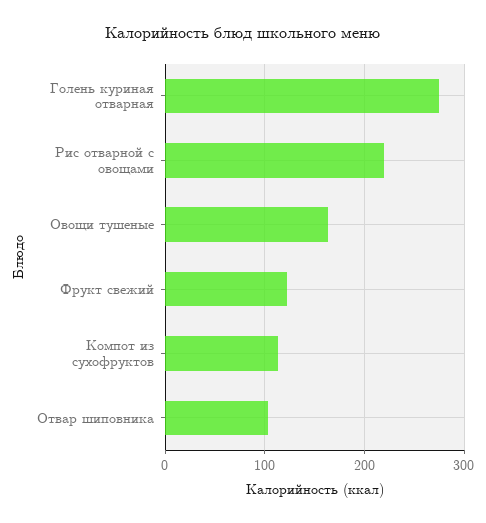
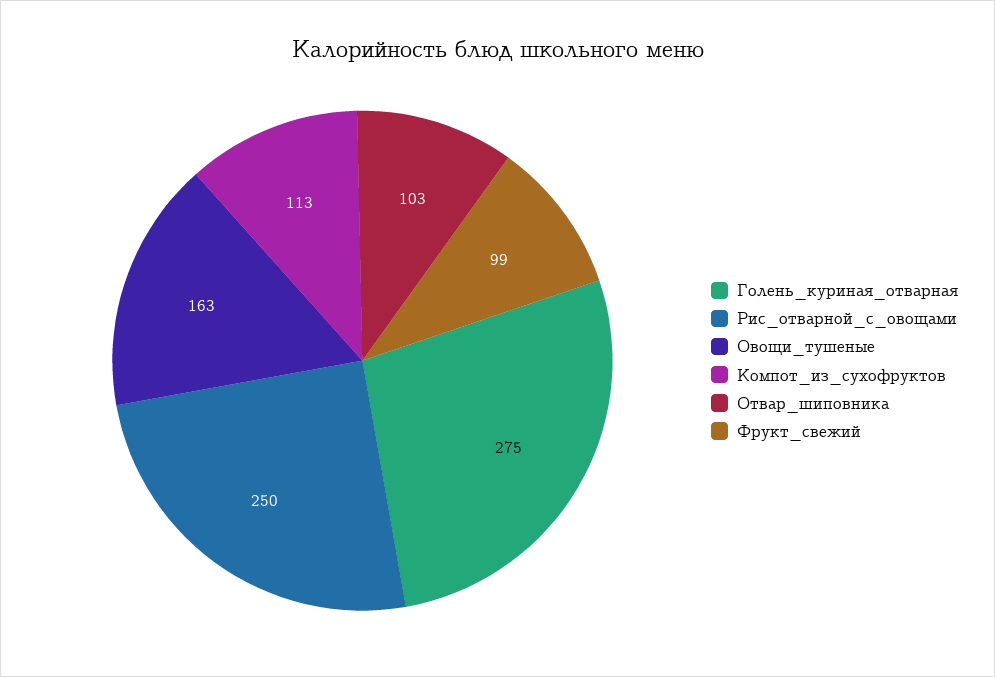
  {
    "Голень куриная отварная": 275,
-   "Рис отварной с овощами": 220,
+   "Рис отварной с овощами": 250,
    "Овощи тушеные": 163,
-   "Фрукт свежий": 120,
+   "Фрукт свежий": 99,
    "Компот из сухофруктов": 113,
    "Отвар шиповника": 103
  }

